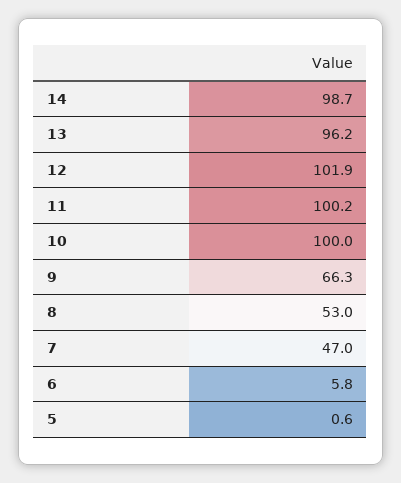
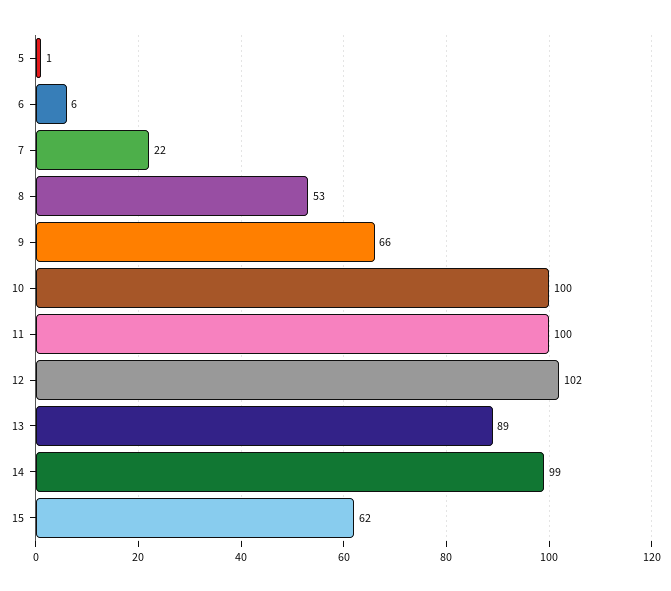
  {
    "14": 98.7,
-   "13": 96.2,
+   "13": 89,
    "12": 101.9,
    "11": 100.2,
    "10": 100,
    "9": 66.3,
    "8": 53,
-   "7": 47,
+   "7": 22,
    "6": 5.8,
-   "5": 0.6
+   "5": 0.6,
+   "15": 62
  }

